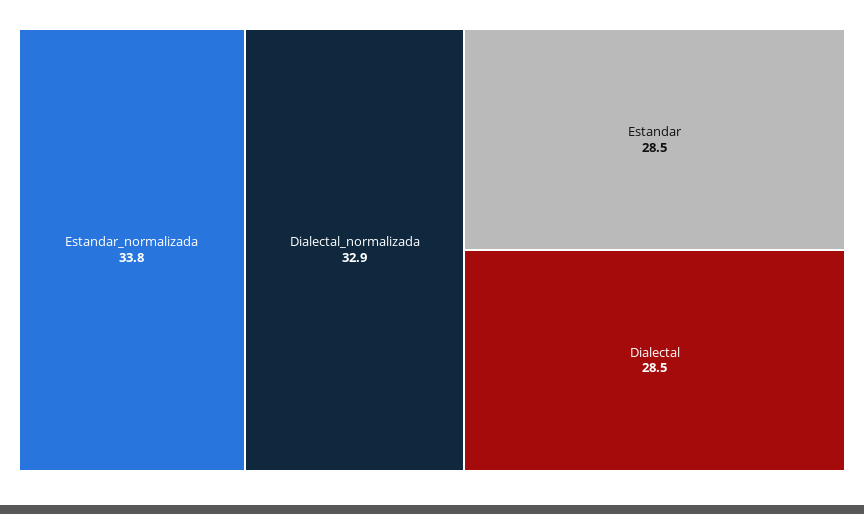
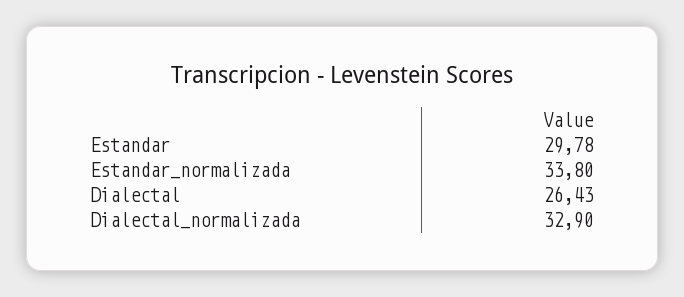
  {
    "Estandar_normalizada": 33.8,
    "Dialectal_normalizada": 32.9,
-   "Estandar": 28.5,
+   "Estandar": 29.78,
-   "Dialectal": 28.5
+   "Dialectal": 26.43
  }

